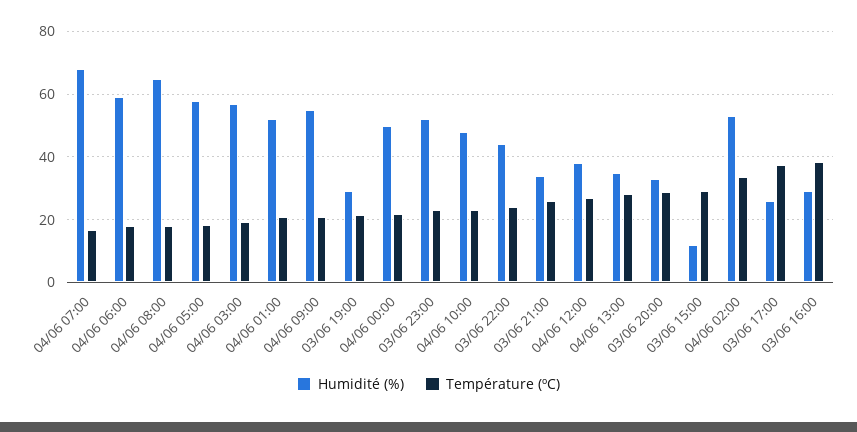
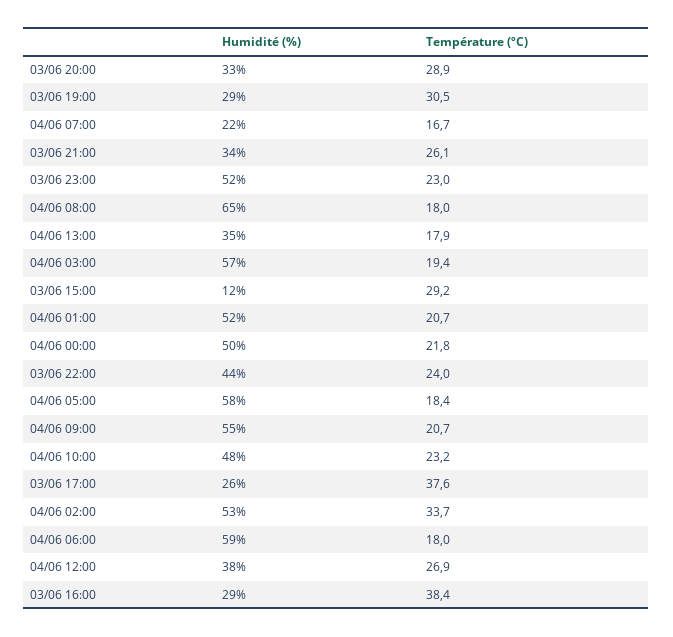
  {
    "Humidité (%)": {
-     "04/06 07:00": 68,
+     "04/06 07:00": 22,
      "04/06 06:00": 59,
      "04/06 08:00": 65,
      "04/06 05:00": 58,
      "04/06 03:00": 57,
      "04/06 01:00": 52,
      "04/06 09:00": 55,
      "03/06 19:00": 29,
      "04/06 00:00": 50,
      "03/06 23:00": 52,
      "04/06 10:00": 48,
      "03/06 22:00": 44,
      "03/06 21:00": 34,
      "04/06 12:00": 38,
      "04/06 13:00": 35,
      "03/06 20:00": 33,
      "03/06 15:00": 12,
      "04/06 02:00": 53,
      "03/06 17:00": 26,
      "03/06 16:00": 29
    },
    "Température (ºC)": {
      "04/06 07:00": 16.7,
      "04/06 06:00": 18,
      "04/06 08:00": 18,
      "04/06 05:00": 18.4,
      "04/06 03:00": 19.4,
      "04/06 01:00": 20.7,
      "04/06 09:00": 20.7,
-     "03/06 19:00": 22,
+     "03/06 19:00": 30.5,
      "04/06 00:00": 21.8,
      "03/06 23:00": 23,
      "04/06 10:00": 23.2,
      "03/06 22:00": 24,
      "03/06 21:00": 26.1,
      "04/06 12:00": 26.9,
-     "04/06 13:00": 28,
+     "04/06 13:00": 17.9,
      "03/06 20:00": 28.9,
      "03/06 15:00": 29.2,
      "04/06 02:00": 33.7,
      "03/06 17:00": 37.6,
      "03/06 16:00": 38.4
    }
  }

